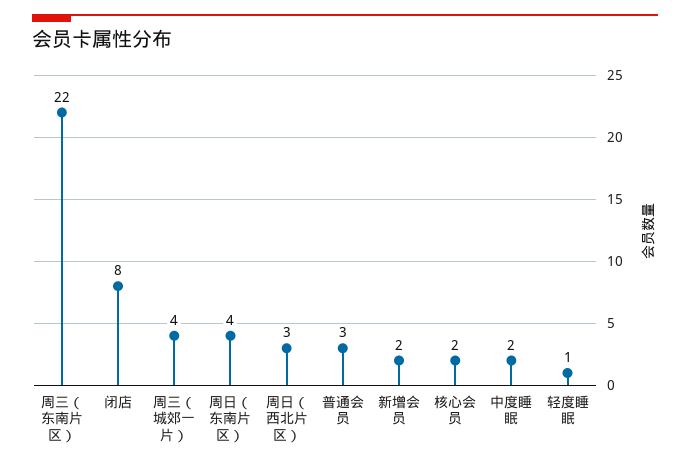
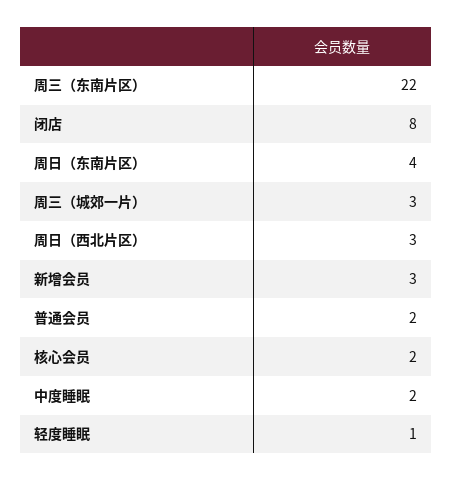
  {
    "周三（东南片区）": 22,
    "闭店": 8,
-   "周三（城郊一片）": 4,
+   "周三（城郊一片）": 3,
    "周日（东南片区）": 4,
    "周日（西北片区）": 3,
-   "普通会员": 3,
+   "普通会员": 2,
-   "新增会员": 2,
+   "新增会员": 3,
    "核心会员": 2,
    "中度睡眠": 2,
    "轻度睡眠": 1
  }

